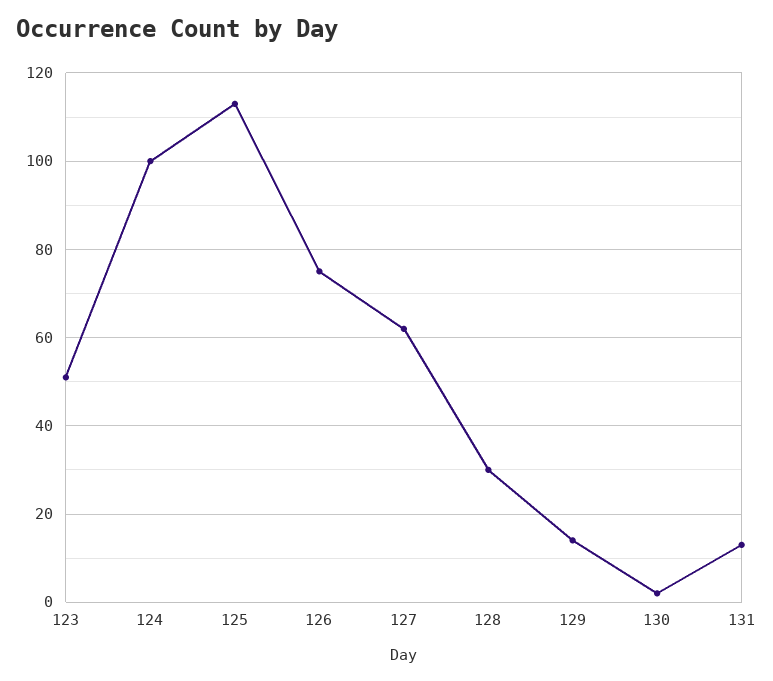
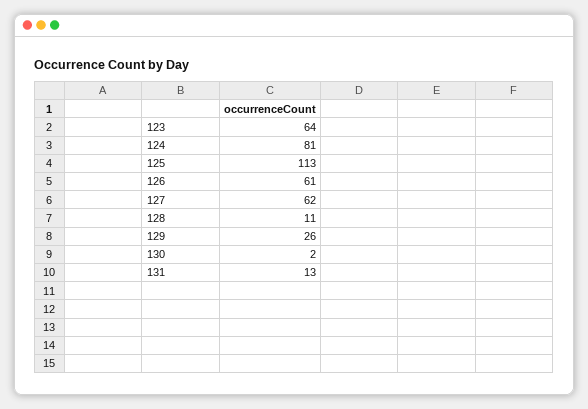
  {
-   "123": 50,
+   "123": 64,
-   "124": 100,
+   "124": 81,
    "125": 113,
-   "126": 75,
+   "126": 61,
    "127": 62,
-   "128": 30,
+   "128": 11,
-   "129": 15,
+   "129": 26,
    "130": 2,
    "131": 13
  }

